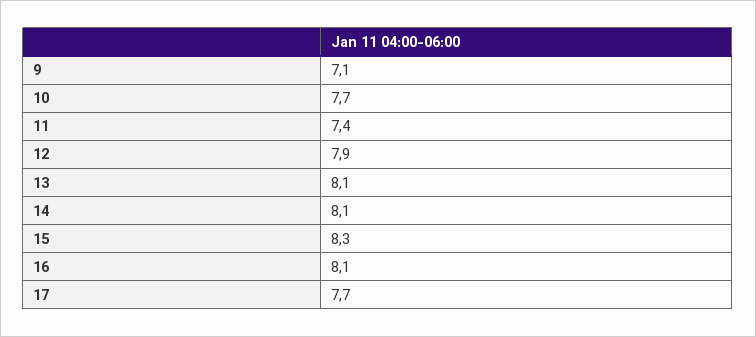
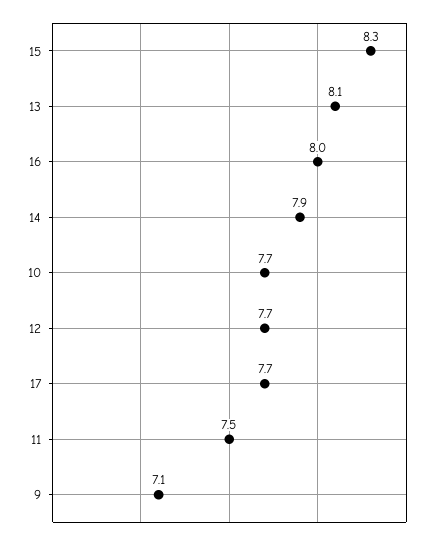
  {
    "9": 7.1,
    "10": 7.7,
-   "11": 7.4,
+   "11": 7.5,
-   "12": 7.9,
+   "12": 7.7,
    "13": 8.1,
-   "14": 8.1,
+   "14": 7.9,
    "15": 8.3,
-   "16": 8.1,
+   "16": 8,
    "17": 7.7
  }

